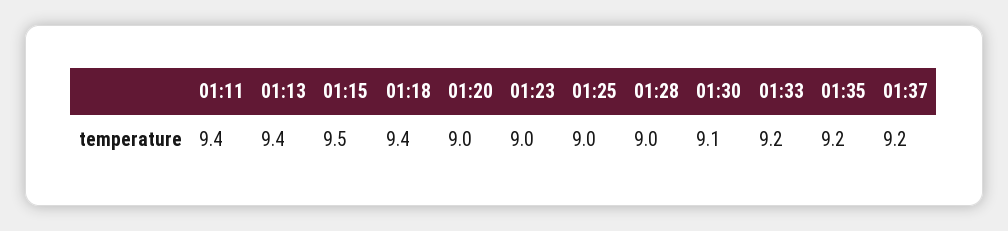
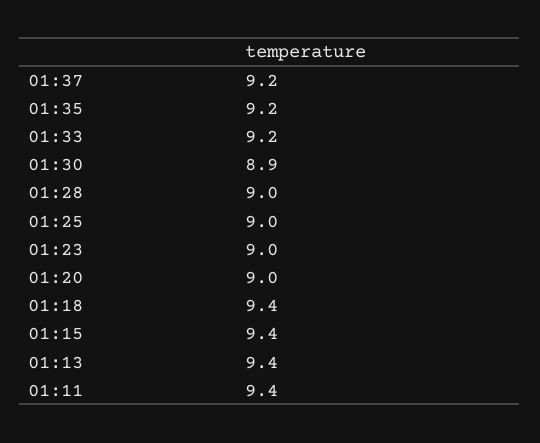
  {
    "01:11": 9.4,
    "01:13": 9.4,
-   "01:15": 9.5,
+   "01:15": 9.4,
    "01:18": 9.4,
    "01:20": 9,
    "01:23": 9,
    "01:25": 9,
    "01:28": 9,
-   "01:30": 9.1,
+   "01:30": 8.9,
    "01:33": 9.2,
    "01:35": 9.2,
    "01:37": 9.2
  }

